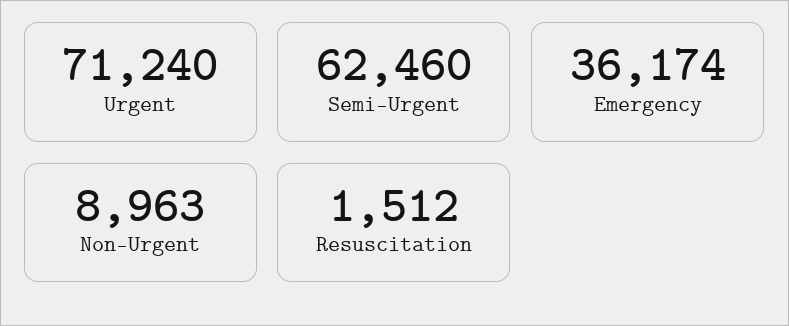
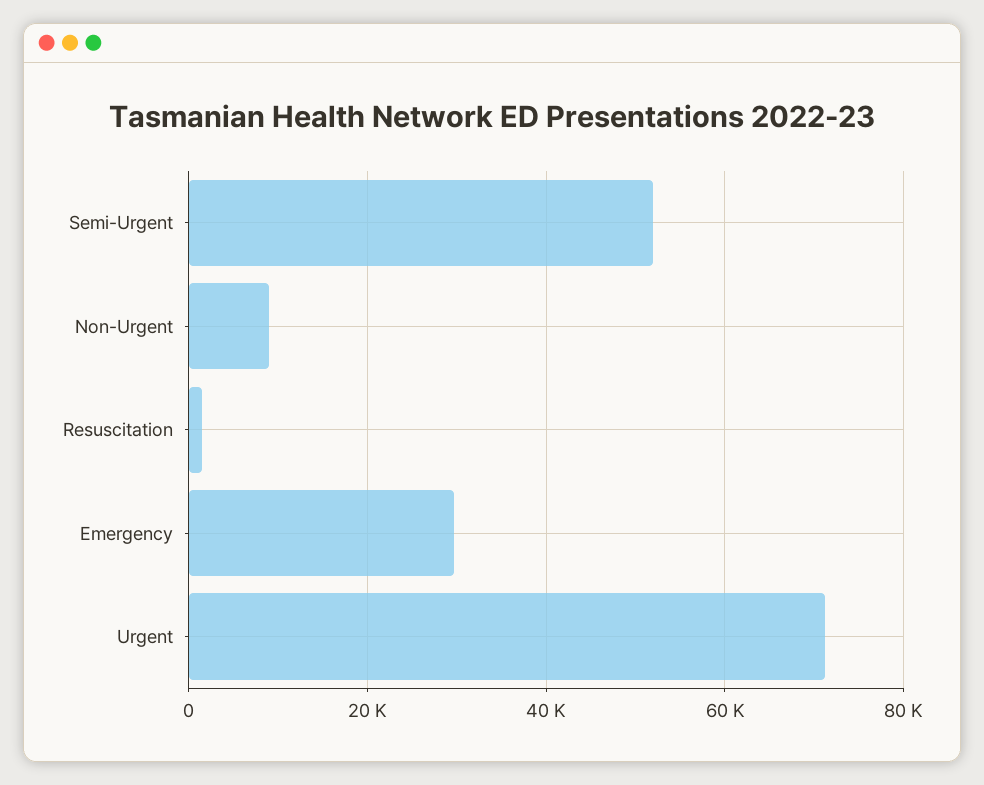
  {
    "Urgent": 71240,
-   "Semi-Urgent": 62460,
+   "Semi-Urgent": 52000,
-   "Emergency": 36174,
+   "Emergency": 30000,
    "Non-Urgent": 8963,
    "Resuscitation": 1512
  }

